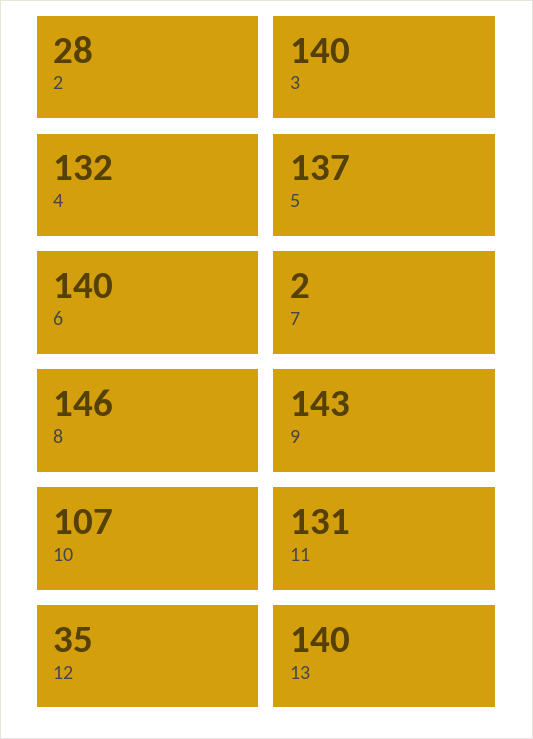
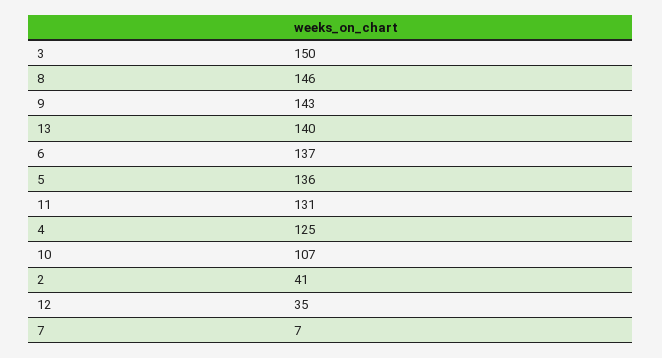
  {
-   "2": 28,
+   "2": 41,
-   "3": 140,
+   "3": 150,
-   "4": 132,
+   "4": 125,
-   "5": 137,
+   "5": 136,
-   "6": 140,
+   "6": 137,
-   "7": 2,
+   "7": 7,
    "8": 146,
    "9": 143,
    "10": 107,
    "11": 131,
    "12": 35,
    "13": 140
  }

